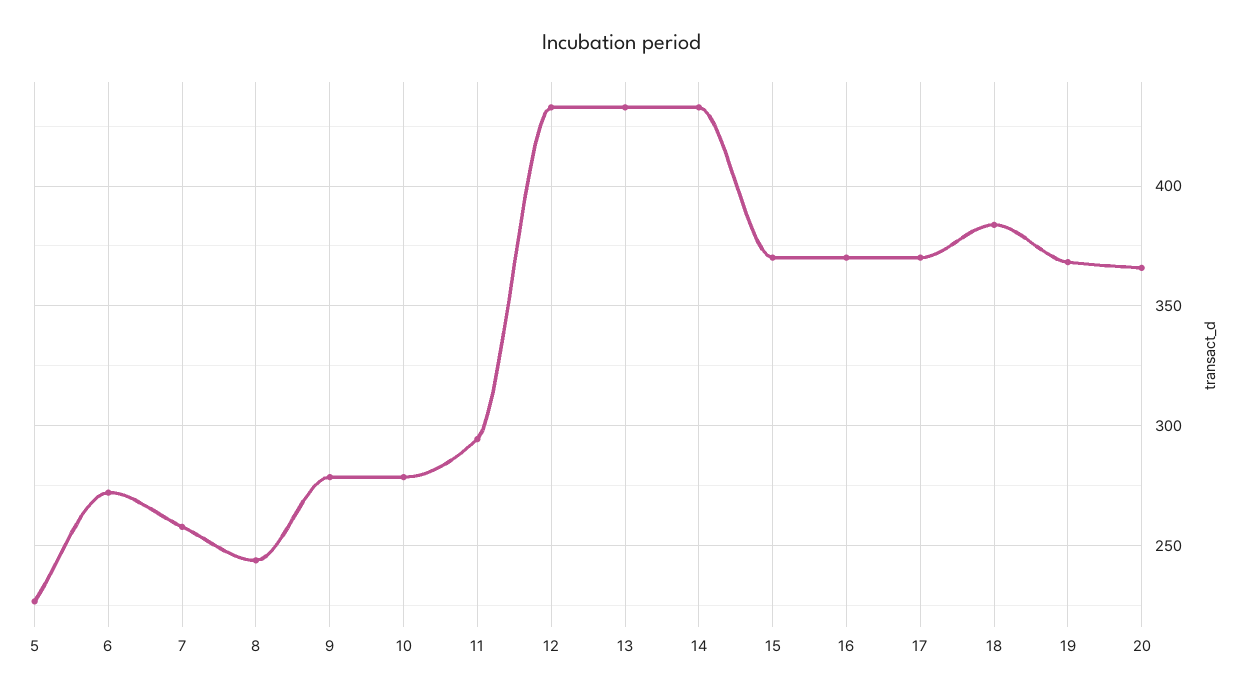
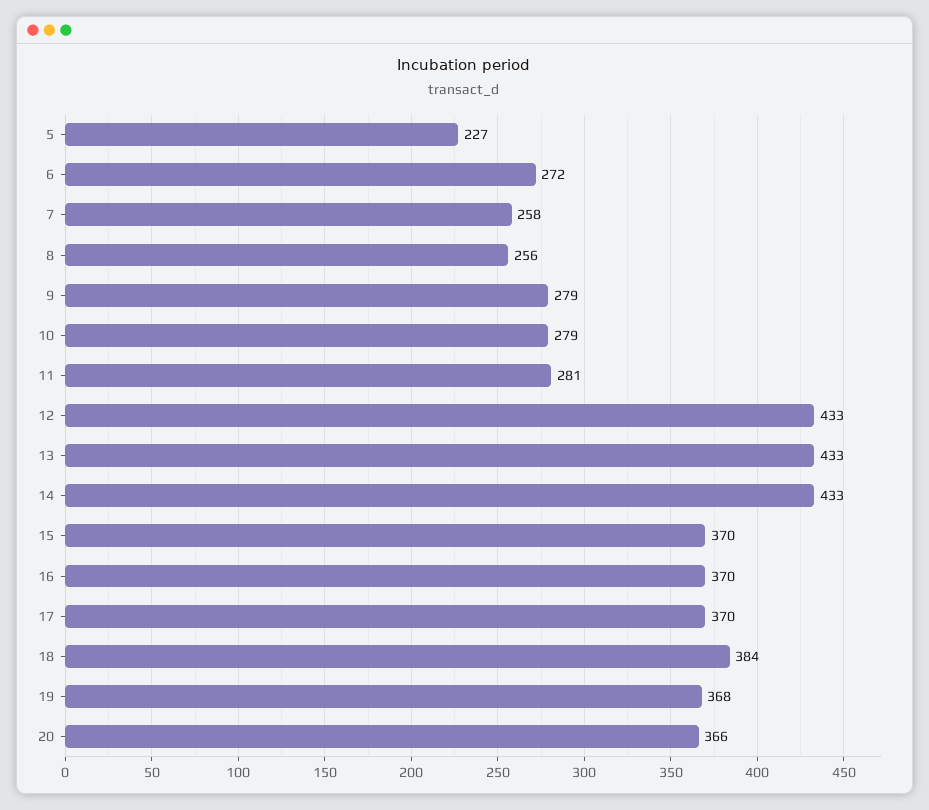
  {
    "5": 227,
    "6": 272,
    "7": 258,
-   "8": 245,
+   "8": 256,
    "9": 279,
    "10": 279,
-   "11": 295,
+   "11": 281,
    "12": 433,
    "13": 433,
    "14": 433,
    "15": 370,
    "16": 370,
    "17": 370,
    "18": 384,
    "19": 368,
    "20": 366
  }

